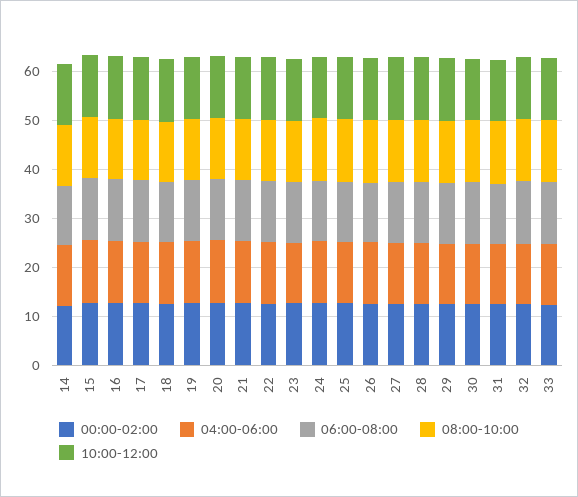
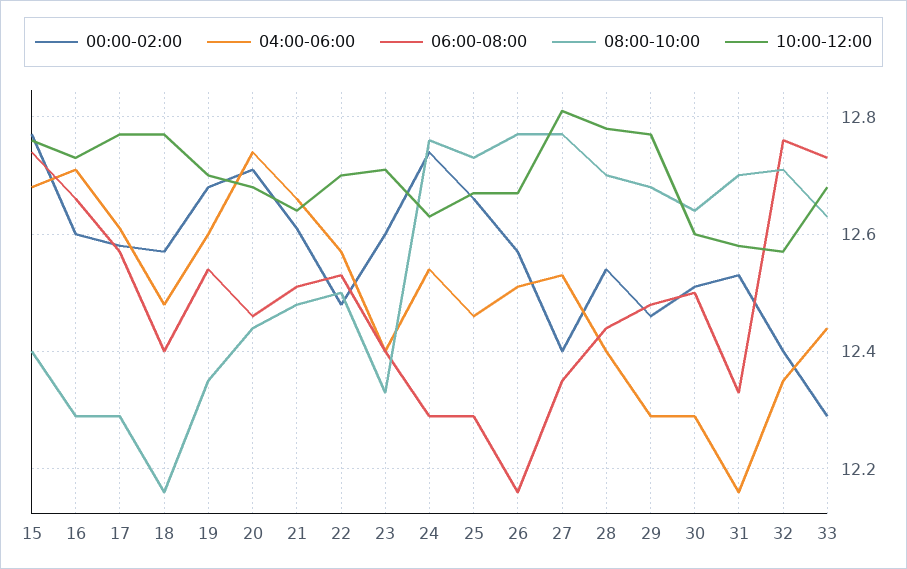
  {
    "00:00-02:00": {
-     "14": 12,
      "15": 12.75,
      "16": 12.6,
      "17": 12.6,
      "18": 12.55,
      "19": 12.7,
      "20": 12.7,
      "21": 12.6,
      "22": 12.5,
      "23": 12.6,
      "24": 12.75,
      "25": 12.65,
      "26": 12.55,
      "27": 12.4,
      "28": 12.55,
      "29": 12.45,
      "30": 12.5,
      "31": 12.55,
      "32": 12.4,
      "33": 12.3
    },
    "04:00-06:00": {
-     "14": 12,
      "15": 12.7,
      "16": 12.7,
      "17": 12.6,
      "18": 12.5,
      "19": 12.6,
      "20": 12.75,
      "21": 12.65,
      "22": 12.55,
      "23": 12.4,
      "24": 12.55,
      "25": 12.45,
      "26": 12.5,
      "27": 12.55,
      "28": 12.4,
      "29": 12.3,
      "30": 12.3,
      "31": 12.15,
      "32": 12.35,
      "33": 12.45
    },
    "06:00-08:00": {
-     "14": 12,
      "15": 12.75,
      "16": 12.65,
      "17": 12.55,
      "18": 12.4,
      "19": 12.55,
      "20": 12.45,
      "21": 12.5,
      "22": 12.55,
      "23": 12.4,
      "24": 12.3,
      "25": 12.3,
      "26": 12.15,
      "27": 12.35,
      "28": 12.45,
      "29": 12.5,
      "30": 12.5,
      "31": 12.35,
      "32": 12.75,
      "33": 12.75
    },
    "08:00-10:00": {
-     "14": 12,
      "15": 12.4,
      "16": 12.3,
      "17": 12.3,
      "18": 12.15,
      "19": 12.35,
      "20": 12.45,
      "21": 12.5,
      "22": 12.5,
      "23": 12.35,
      "24": 12.75,
      "25": 12.75,
      "26": 12.75,
      "27": 12.75,
      "28": 12.7,
      "29": 12.7,
      "30": 12.65,
      "31": 12.7,
      "32": 12.7,
      "33": 12.65
    },
    "10:00-12:00": {
-     "14": 12,
      "15": 12.75,
      "16": 12.75,
      "17": 12.75,
      "18": 12.75,
      "19": 12.7,
      "20": 12.7,
      "21": 12.65,
      "22": 12.7,
      "23": 12.7,
      "24": 12.65,
      "25": 12.65,
      "26": 12.65,
      "27": 12.8,
      "28": 12.8,
      "29": 12.75,
      "30": 12.6,
      "31": 12.6,
      "32": 12.55,
      "33": 12.7
    }
  }

